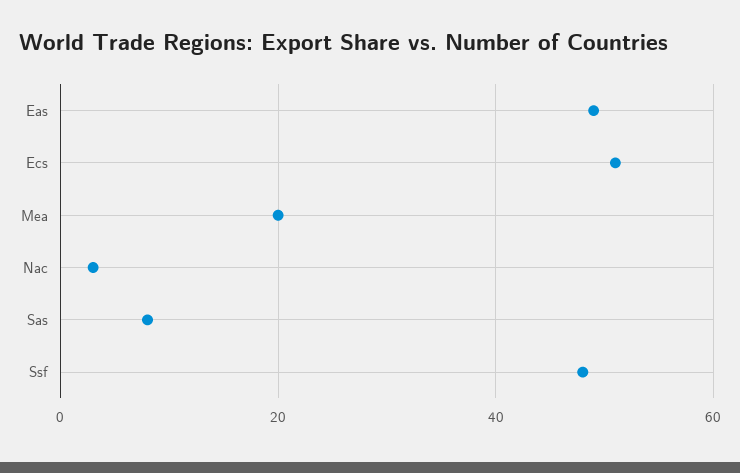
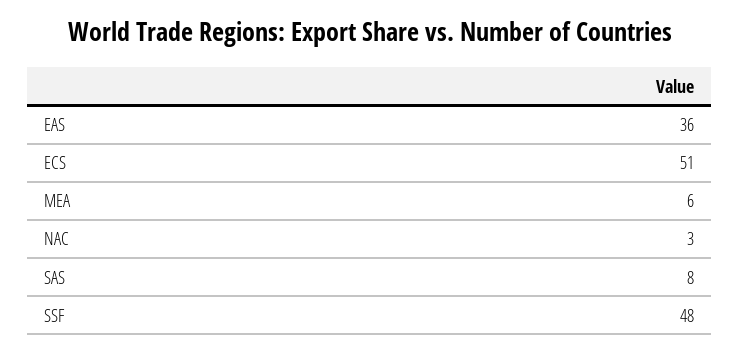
  {
-   "Eas": 50,
+   "Eas": 36,
    "Ecs": 51,
-   "Mea": 20,
+   "Mea": 6,
    "Nac": 3,
    "Sas": 8,
    "Ssf": 48
  }

